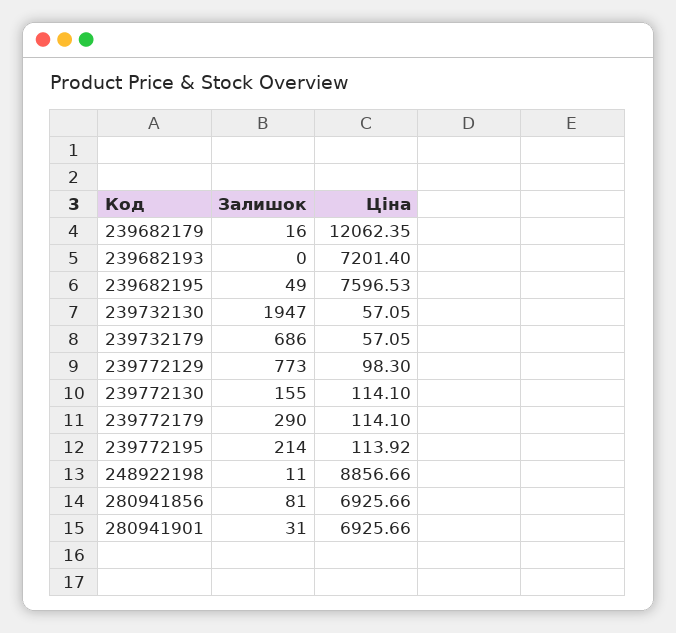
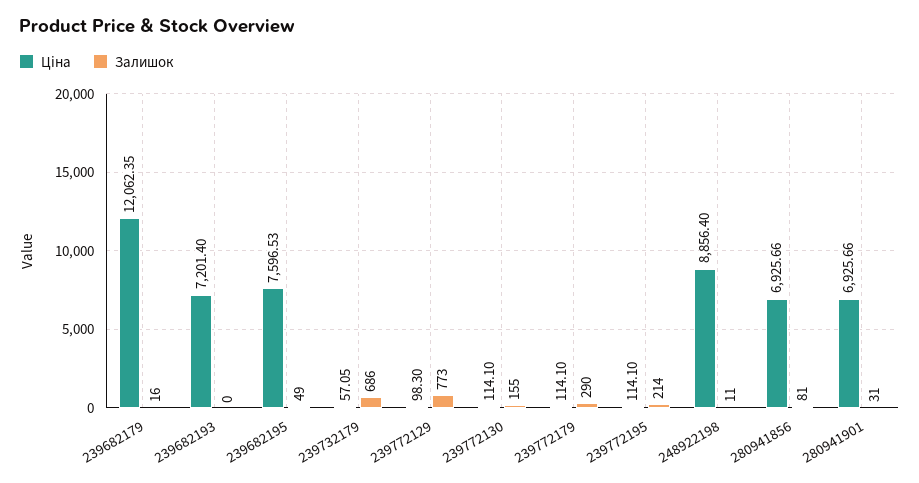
  {
    "Залишок": {
      "239682179": 16,
      "239682193": 0,
      "239682195": 49,
-     "239732130": 1947,
      "239732179": 686,
      "239772129": 773,
      "239772130": 155,
      "239772179": 290,
      "239772195": 214,
      "248922198": 11,
      "280941856": 81,
      "280941901": 31
    },
    "Ціна": {
      "239682179": 12062.35,
      "239682193": 7201.4,
      "239682195": 7596.53,
-     "239732130": 57.05,
      "239732179": 57.05,
      "239772129": 98.3,
      "239772130": 114.1,
      "239772179": 114.1,
-     "239772195": 113.92,
+     "239772195": 114.1,
-     "248922198": 8856.66,
+     "248922198": 8856.4,
      "280941856": 6925.66,
      "280941901": 6925.66
    }
  }

